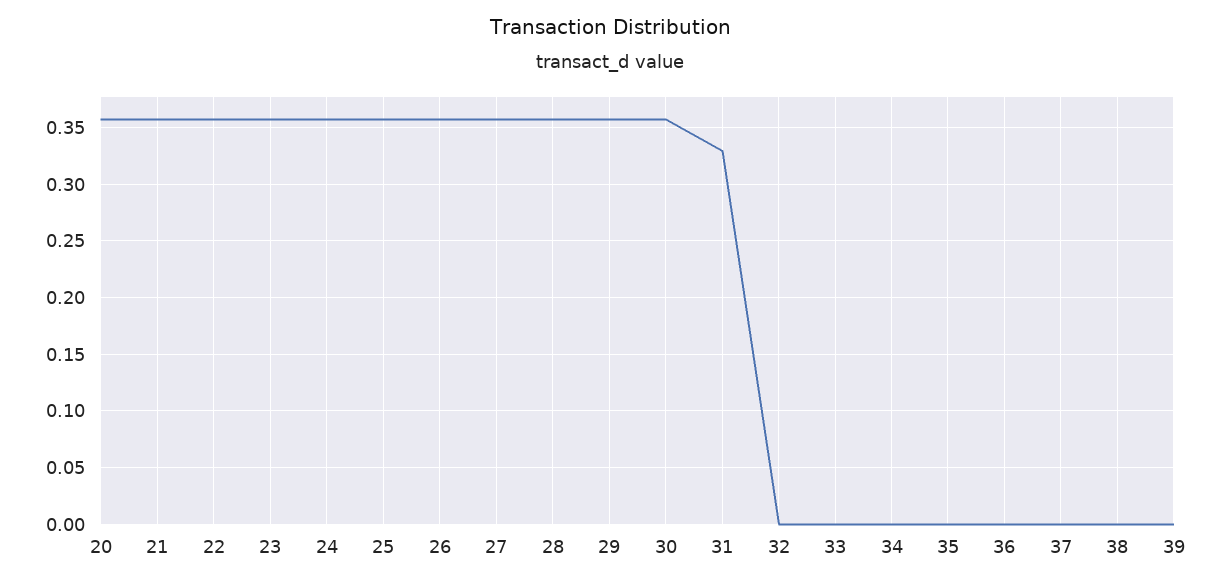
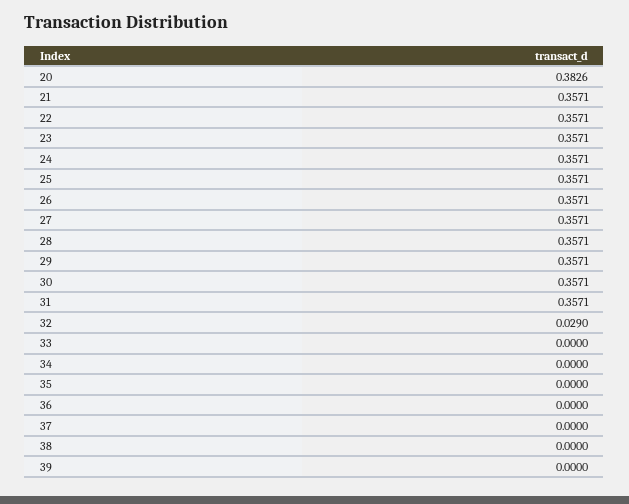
  {
-   "20": 0.36,
+   "20": 0.3826,
    "21": 0.3571,
    "22": 0.3571,
    "23": 0.3571,
    "24": 0.3571,
    "25": 0.3571,
    "26": 0.3571,
    "27": 0.3571,
    "28": 0.3571,
    "29": 0.3571,
    "30": 0.3571,
-   "31": 0.33,
+   "31": 0.3571,
-   "32": 0,
+   "32": 0.029,
    "33": 0,
    "34": 0,
    "35": 0,
    "36": 0,
    "37": 0,
    "38": 0,
    "39": 0
  }

